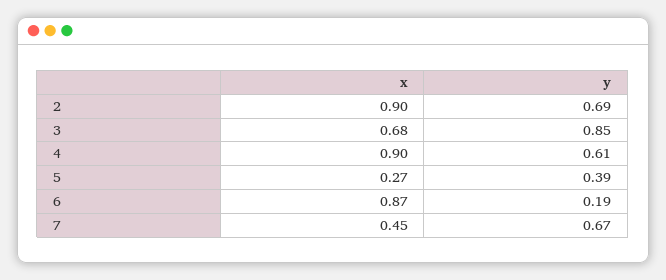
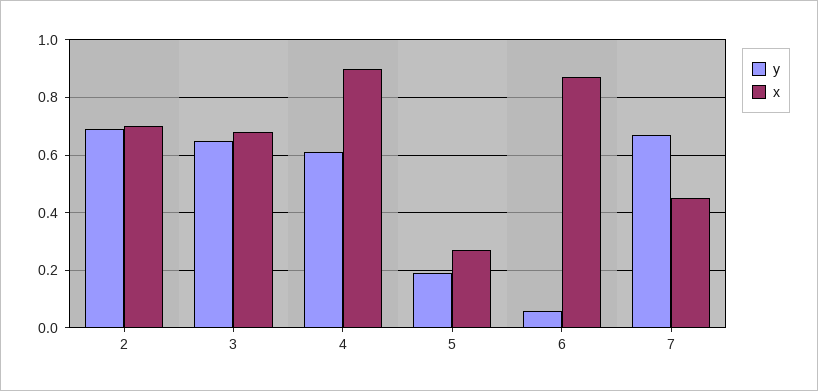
  {
    "x": {
-     "2": 0.9,
+     "2": 0.7,
      "3": 0.68,
      "4": 0.9,
      "5": 0.27,
      "6": 0.87,
      "7": 0.45
    },
    "y": {
      "2": 0.69,
-     "3": 0.85,
+     "3": 0.65,
      "4": 0.61,
-     "5": 0.39,
+     "5": 0.2,
-     "6": 0.19,
+     "6": 0.05,
      "7": 0.67
    }
  }

